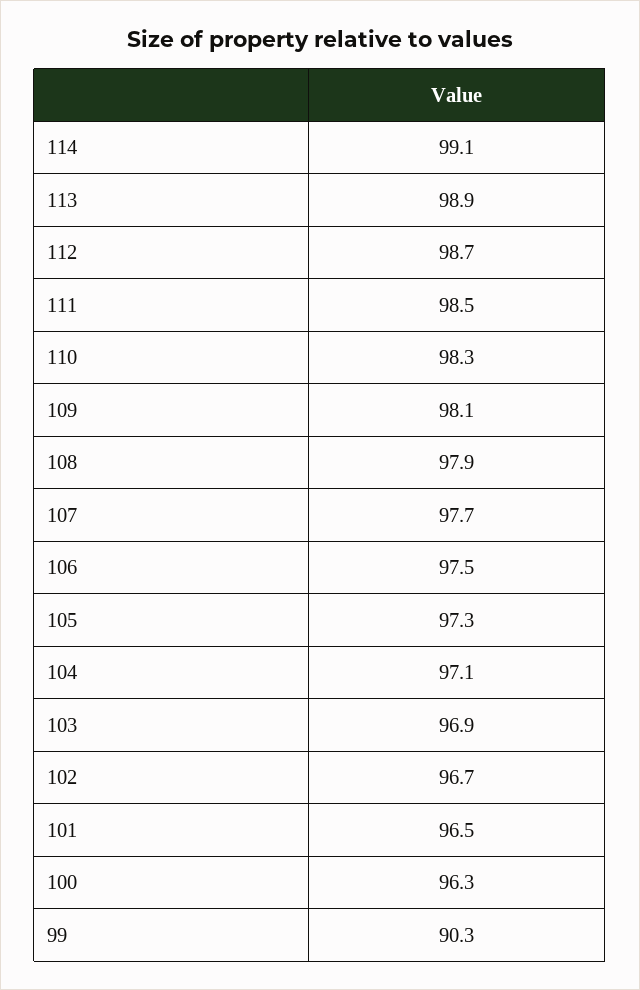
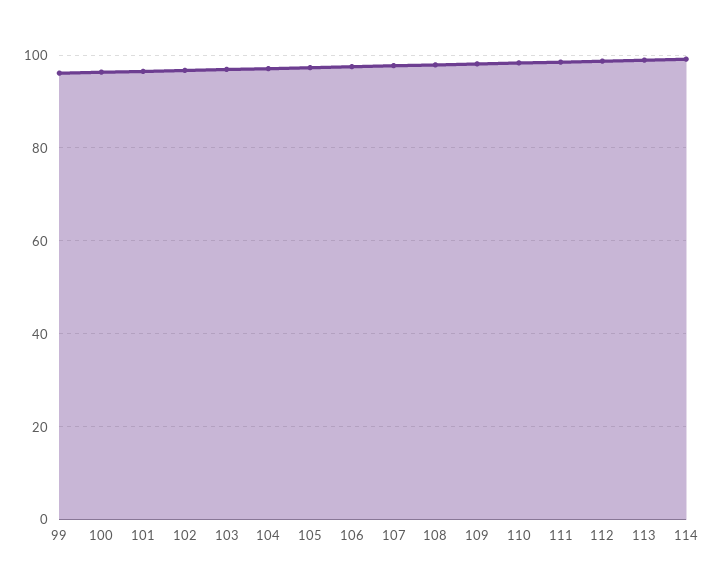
  {
    "114": 99.1,
    "113": 98.9,
    "112": 98.7,
    "111": 98.5,
    "110": 98.3,
    "109": 98.1,
    "108": 97.9,
    "107": 97.7,
    "106": 97.5,
    "105": 97.3,
    "104": 97.1,
    "103": 96.9,
    "102": 96.7,
    "101": 96.5,
    "100": 96.3,
-   "99": 90.3
+   "99": 96
  }

